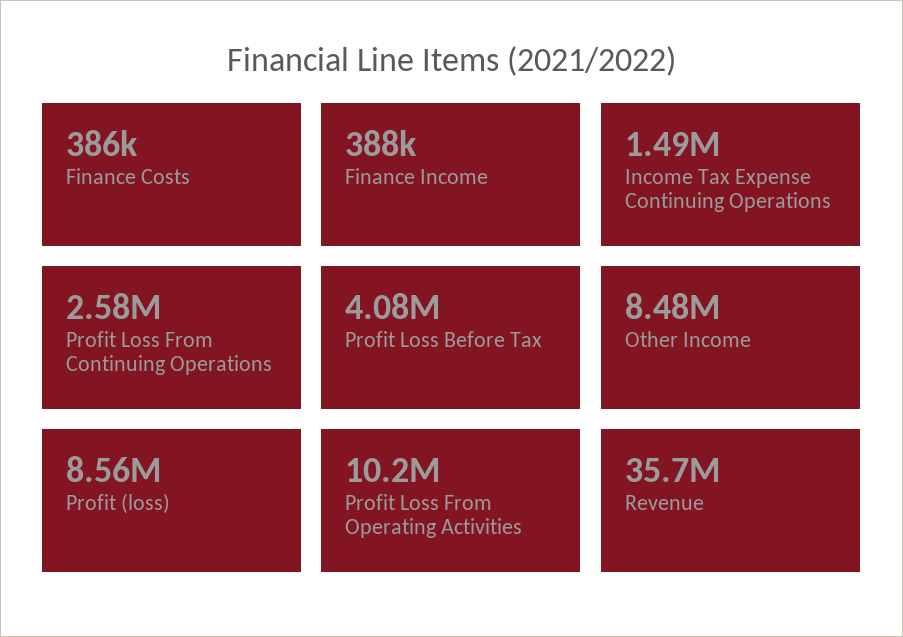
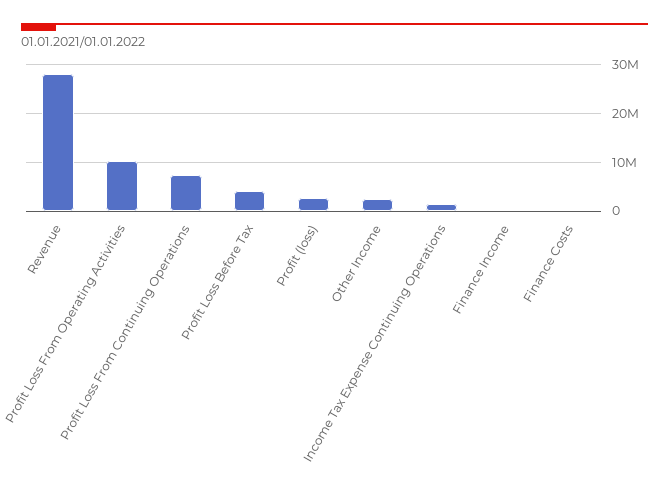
  {
    "Finance Costs": 386000,
    "Finance Income": 388000,
    "Income Tax Expense Continuing Operations": 1490000,
-   "Profit Loss From Continuing Operations": 2580000,
+   "Profit Loss From Continuing Operations": 8000000,
    "Profit Loss Before Tax": 4080000,
-   "Other Income": 8480000,
+   "Other Income": 2000000,
-   "Profit (loss)": 8560000,
+   "Profit (loss)": 2000000,
    "Profit Loss From Operating Activities": 10200000,
-   "Revenue": 35700000
+   "Revenue": 28000000
  }

